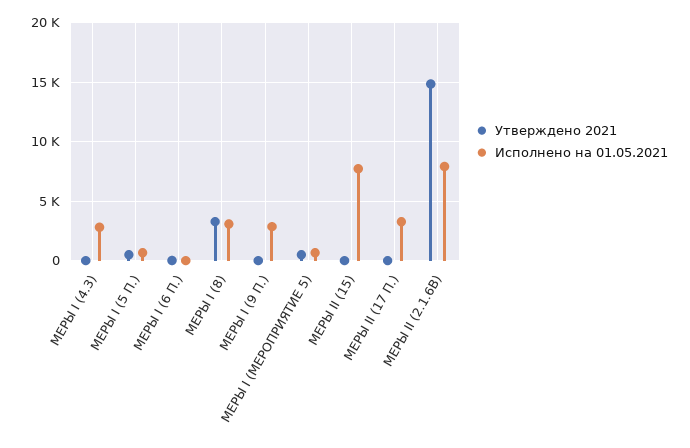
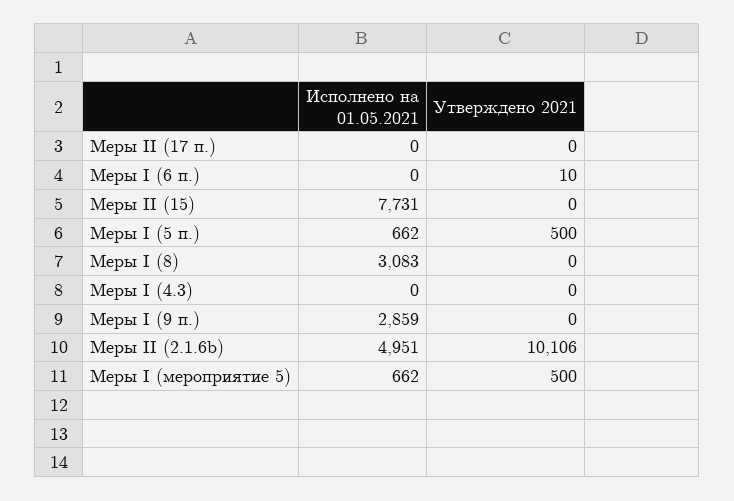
  {
    "Утверждено 2021": {
      "МЕРЫ I (4.3)": 0,
      "МЕРЫ I (5 П.)": 500,
      "МЕРЫ I (6 П.)": 10,
-     "МЕРЫ I (8)": 3000,
+     "МЕРЫ I (8)": 0,
      "МЕРЫ I (9 П.)": 0,
      "МЕРЫ I (МЕРОПРИЯТИЕ 5)": 500,
      "МЕРЫ II (15)": 0,
      "МЕРЫ II (17 П.)": 0,
-     "МЕРЫ II (2.1.6B)": 15000
+     "МЕРЫ II (2.1.6B)": 10106
    },
    "Исполнено на 01.05.2021": {
-     "МЕРЫ I (4.3)": 3000,
+     "МЕРЫ I (4.3)": 0,
      "МЕРЫ I (5 П.)": 662,
      "МЕРЫ I (6 П.)": 0,
      "МЕРЫ I (8)": 3083,
      "МЕРЫ I (9 П.)": 2859,
      "МЕРЫ I (МЕРОПРИЯТИЕ 5)": 662,
      "МЕРЫ II (15)": 7731,
-     "МЕРЫ II (17 П.)": 3000,
+     "МЕРЫ II (17 П.)": 0,
-     "МЕРЫ II (2.1.6B)": 8000
+     "МЕРЫ II (2.1.6B)": 4951
    }
  }

